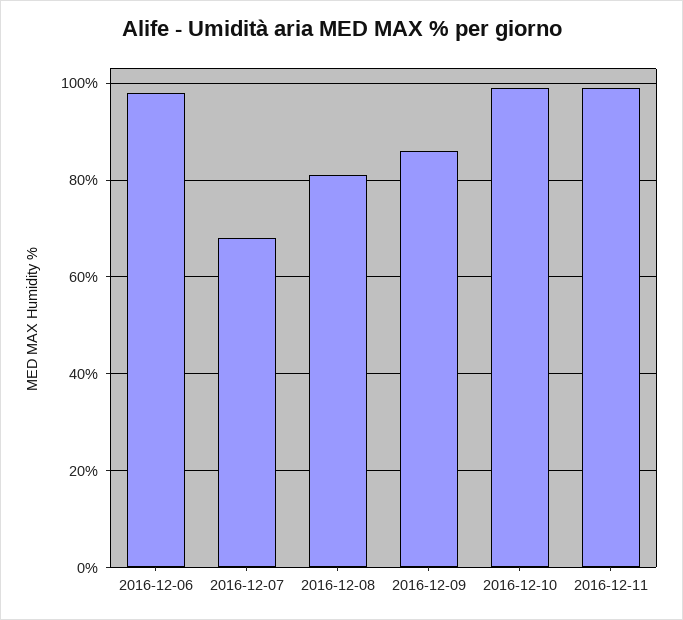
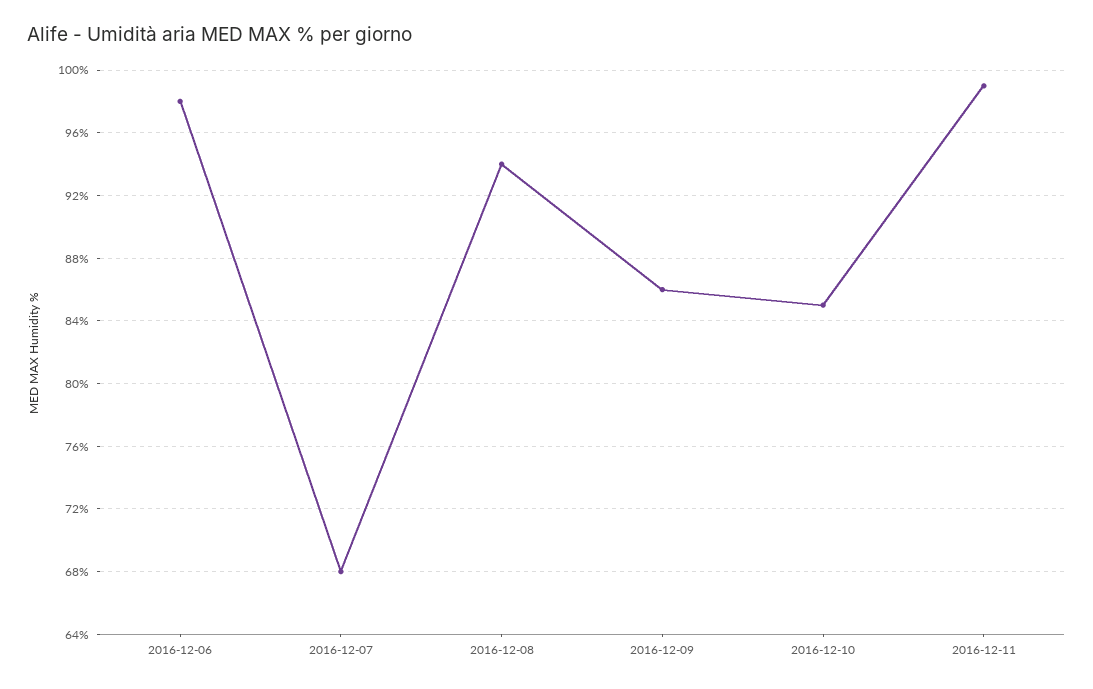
  {
    "2016-12-06": 98,
    "2016-12-07": 68,
-   "2016-12-08": 80,
+   "2016-12-08": 94,
    "2016-12-09": 86,
-   "2016-12-10": 100,
+   "2016-12-10": 85,
    "2016-12-11": 99
  }

